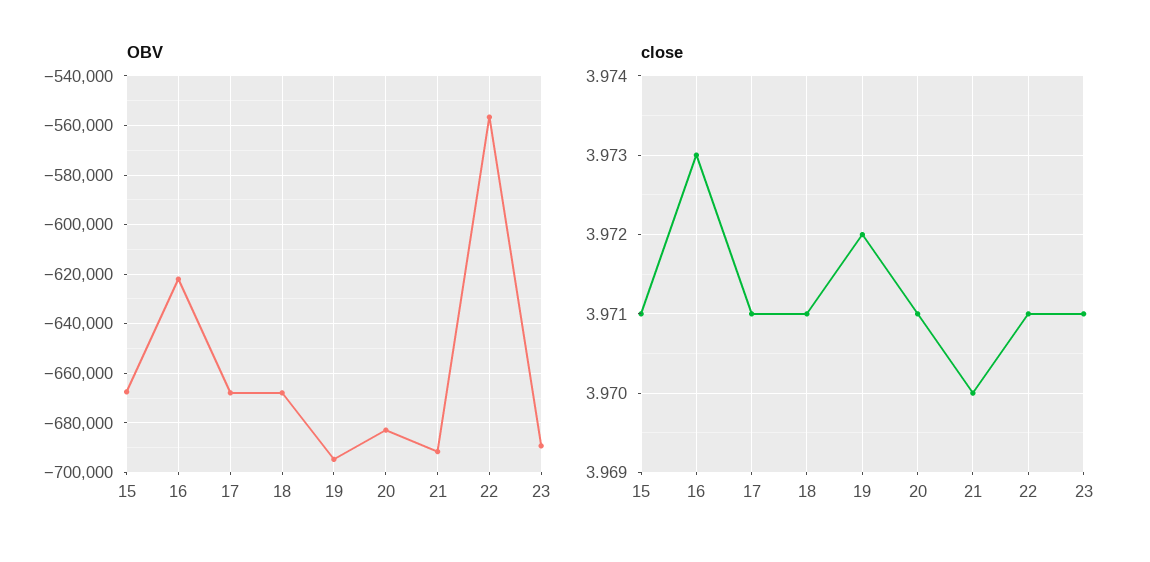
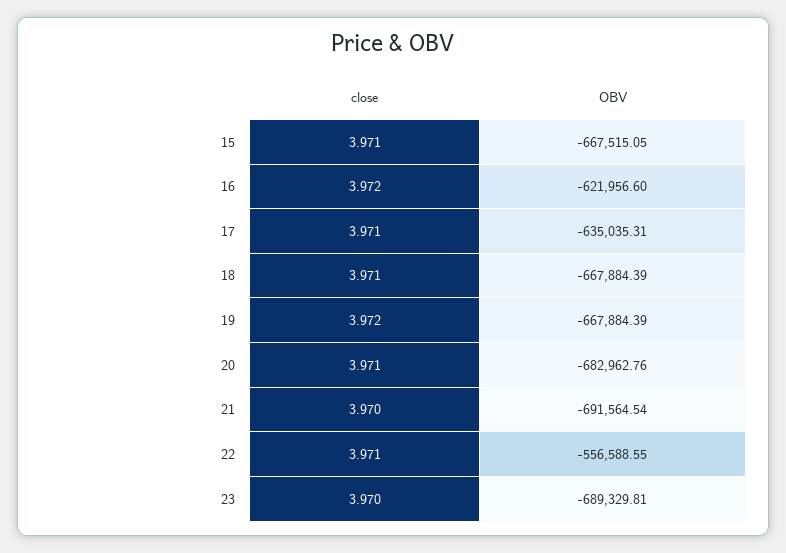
  {
    "OBV": {
      "15": -667515.05,
      "16": -621956.6,
-     "17": -667500,
+     "17": -635035.31,
      "18": -667884.39,
-     "19": -695000,
+     "19": -667884.39,
      "20": -682962.76,
      "21": -691564.54,
      "22": -556588.55,
      "23": -689329.81
    },
    "close": {
      "15": 3.971,
-     "16": 3.973,
+     "16": 3.972,
      "17": 3.971,
      "18": 3.971,
      "19": 3.972,
      "20": 3.971,
      "21": 3.97,
      "22": 3.971,
-     "23": 3.971
+     "23": 3.97
    }
  }

